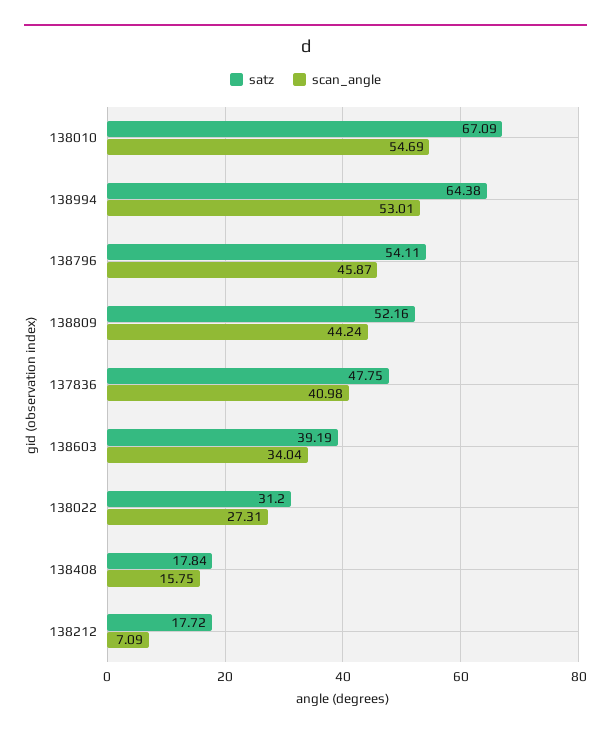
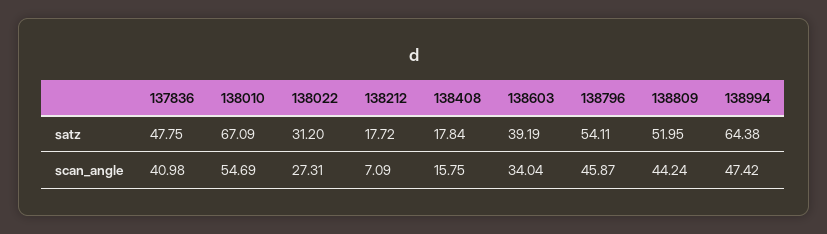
  {
    "satz": {
      "138010": 67.09,
      "138994": 64.38,
      "138796": 54.11,
-     "138809": 52.16,
+     "138809": 51.95,
      "137836": 47.75,
      "138603": 39.19,
      "138022": 31.2,
      "138408": 17.84,
      "138212": 17.72
    },
    "scan_angle": {
      "138010": 54.69,
-     "138994": 53.01,
+     "138994": 47.42,
      "138796": 45.87,
      "138809": 44.24,
      "137836": 40.98,
      "138603": 34.04,
      "138022": 27.31,
      "138408": 15.75,
      "138212": 7.09
    }
  }

